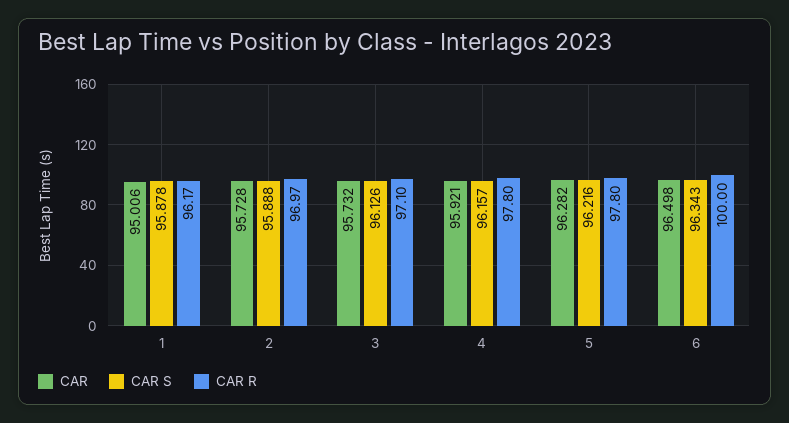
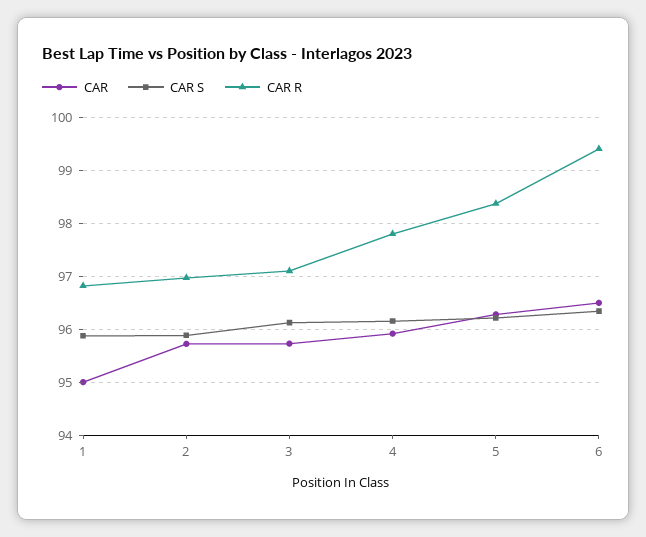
  {
    "CAR": {
      "1": 95.006,
      "2": 95.728,
      "3": 95.732,
      "4": 95.921,
      "5": 96.282,
      "6": 96.498
    },
    "CAR S": {
      "1": 95.878,
      "2": 95.888,
      "3": 96.126,
      "4": 96.157,
      "5": 96.216,
      "6": 96.343
    },
    "CAR R": {
-     "1": 96.17,
+     "1": 96.8,
      "2": 96.97,
      "3": 97.1,
      "4": 97.8,
-     "5": 97.8,
+     "5": 98.4,
-     "6": 100
+     "6": 99.4
    }
  }

